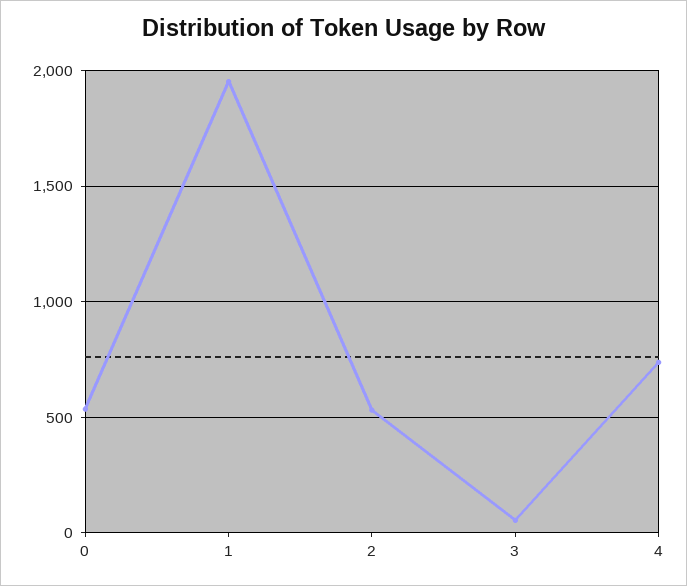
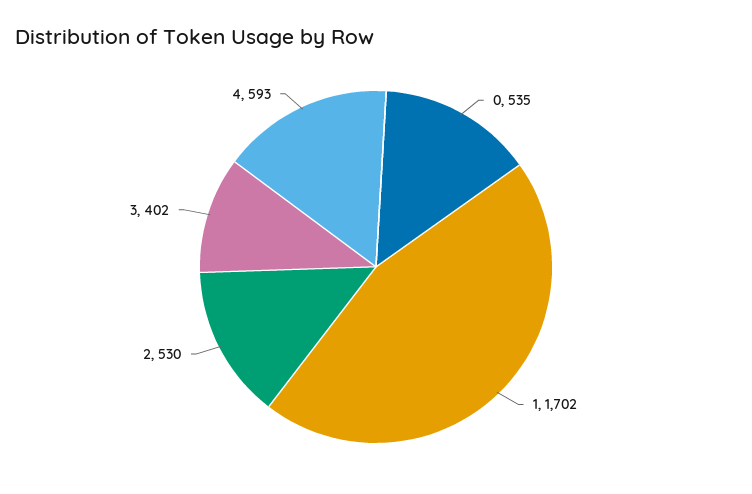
  {
    "0": 535,
-   "1": 1950,
+   "1": 1702,
    "2": 530,
-   "3": 50,
+   "3": 402,
-   "4": 750
+   "4": 593
  }

